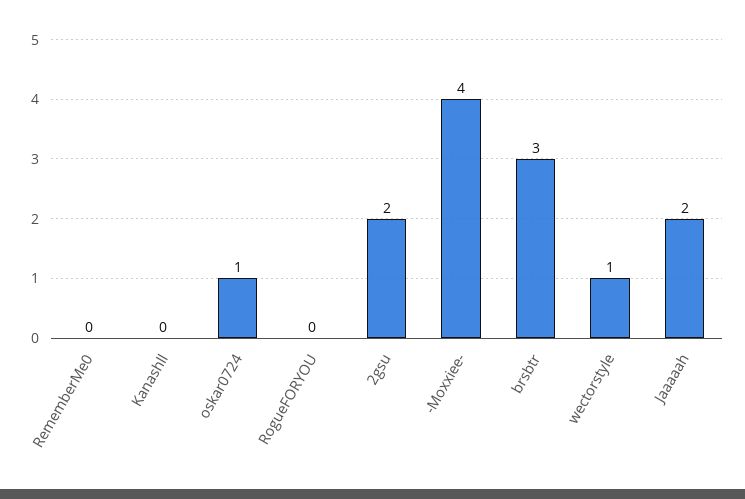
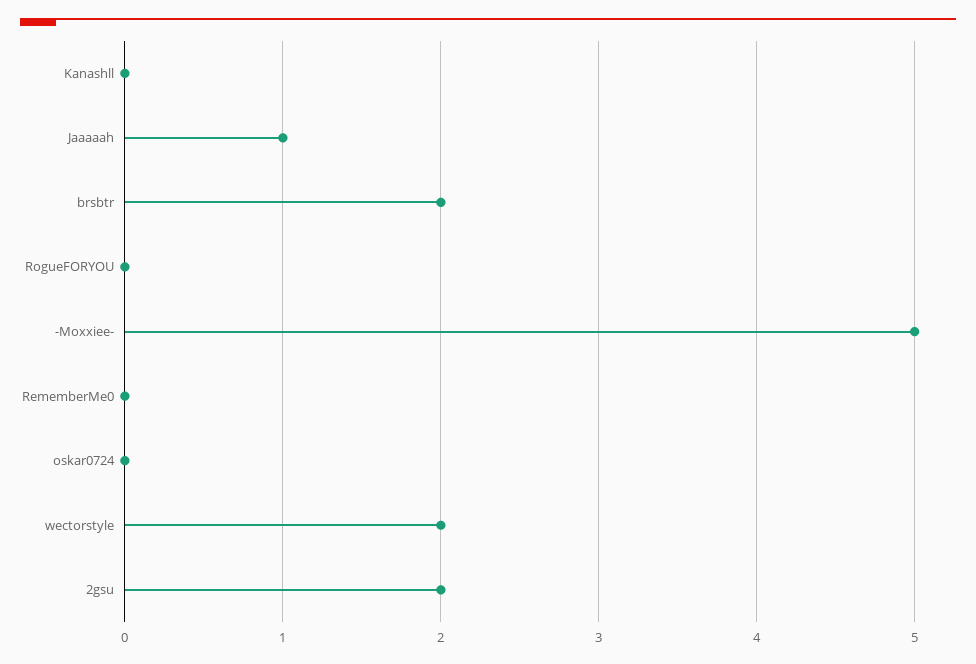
  {
    "RememberMe0": 0,
    "Kanashll": 0,
-   "oskar0724": 1,
+   "oskar0724": 0,
    "RogueFORYOU": 0,
    "2gsu": 2,
-   "-Moxxiee-": 4,
+   "-Moxxiee-": 5,
-   "brsbtr": 3,
+   "brsbtr": 2,
-   "wectorstyle": 1,
+   "wectorstyle": 2,
-   "Jaaaaah": 2
+   "Jaaaaah": 1
  }

